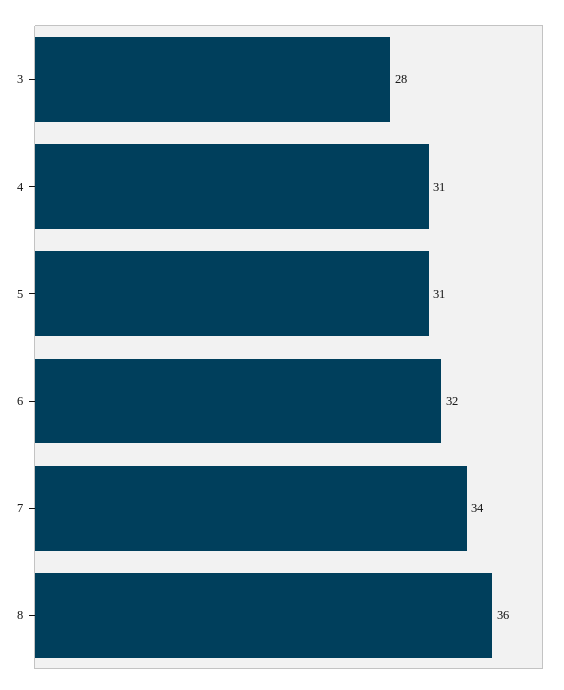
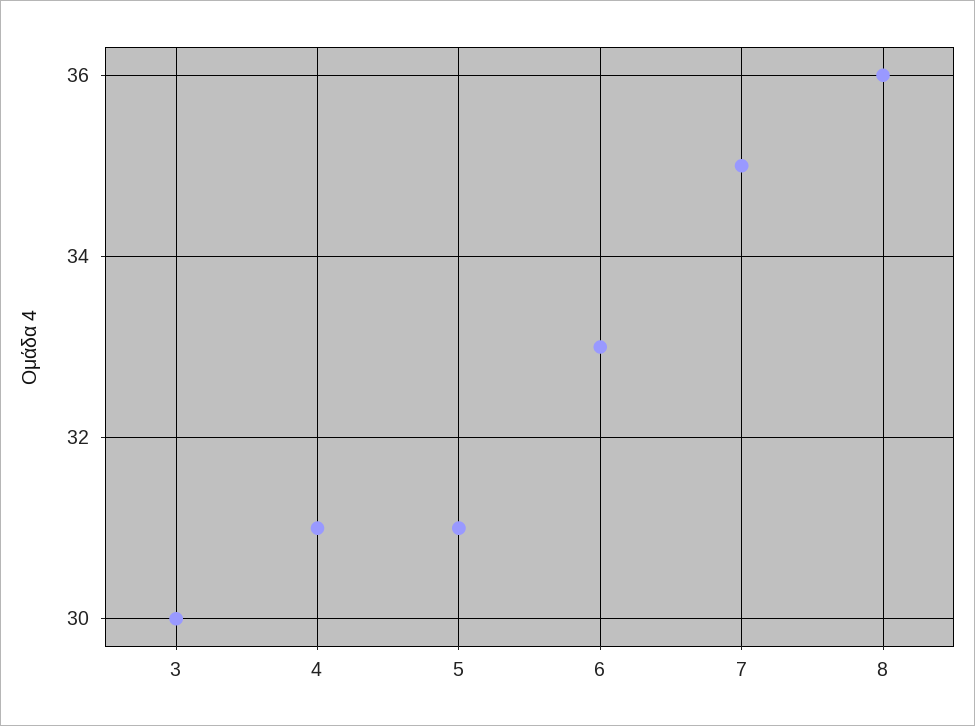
  {
-   "3": 28,
+   "3": 30,
    "4": 31,
    "5": 31,
-   "6": 32,
+   "6": 33,
-   "7": 34,
+   "7": 35,
    "8": 36
  }

